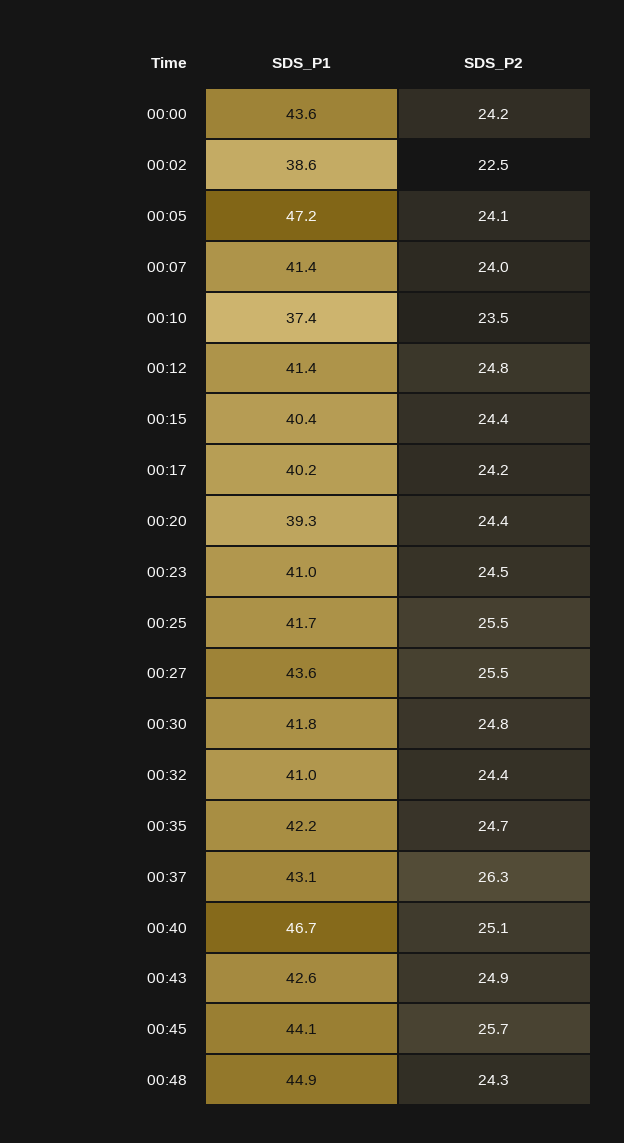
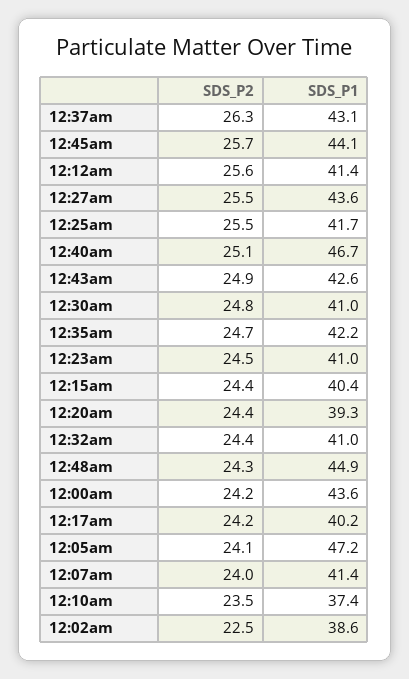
  {
    "SDS_P1": {
      "00:00": 43.6,
      "00:02": 38.6,
      "00:05": 47.2,
      "00:07": 41.4,
      "00:10": 37.4,
      "00:12": 41.4,
      "00:15": 40.4,
      "00:17": 40.2,
      "00:20": 39.3,
      "00:23": 41,
      "00:25": 41.7,
      "00:27": 43.6,
-     "00:30": 41.8,
+     "00:30": 41,
      "00:32": 41,
      "00:35": 42.2,
      "00:37": 43.1,
      "00:40": 46.7,
      "00:43": 42.6,
      "00:45": 44.1,
      "00:48": 44.9
    },
    "SDS_P2": {
      "00:00": 24.2,
      "00:02": 22.5,
      "00:05": 24.1,
      "00:07": 24,
      "00:10": 23.5,
-     "00:12": 24.8,
+     "00:12": 25.6,
      "00:15": 24.4,
      "00:17": 24.2,
      "00:20": 24.4,
      "00:23": 24.5,
      "00:25": 25.5,
      "00:27": 25.5,
      "00:30": 24.8,
      "00:32": 24.4,
      "00:35": 24.7,
      "00:37": 26.3,
      "00:40": 25.1,
      "00:43": 24.9,
      "00:45": 25.7,
      "00:48": 24.3
    }
  }

